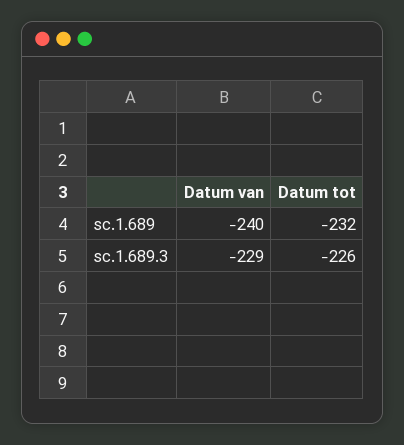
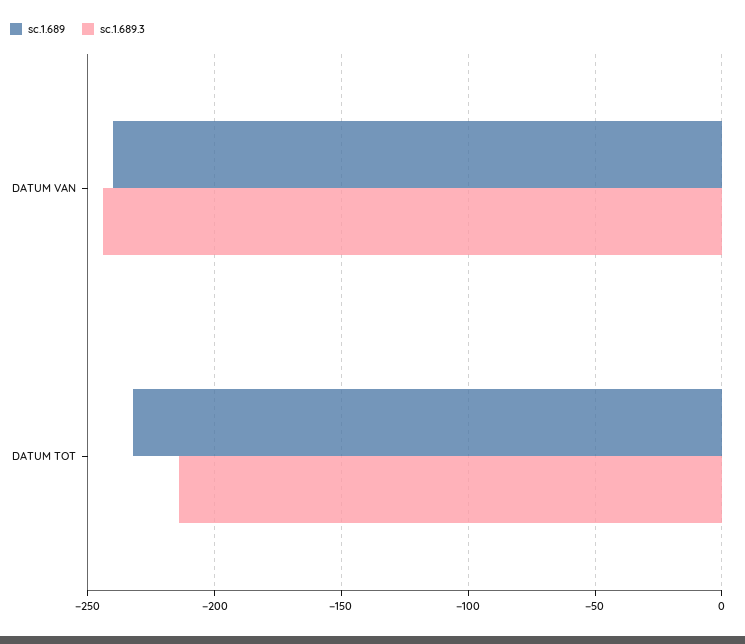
  {
    "sc.1.689": {
      "Datum van": -240,
      "Datum tot": -232
    },
    "sc.1.689.3": {
-     "Datum van": -229,
+     "Datum van": -245,
-     "Datum tot": -226
+     "Datum tot": -215
    }
  }

